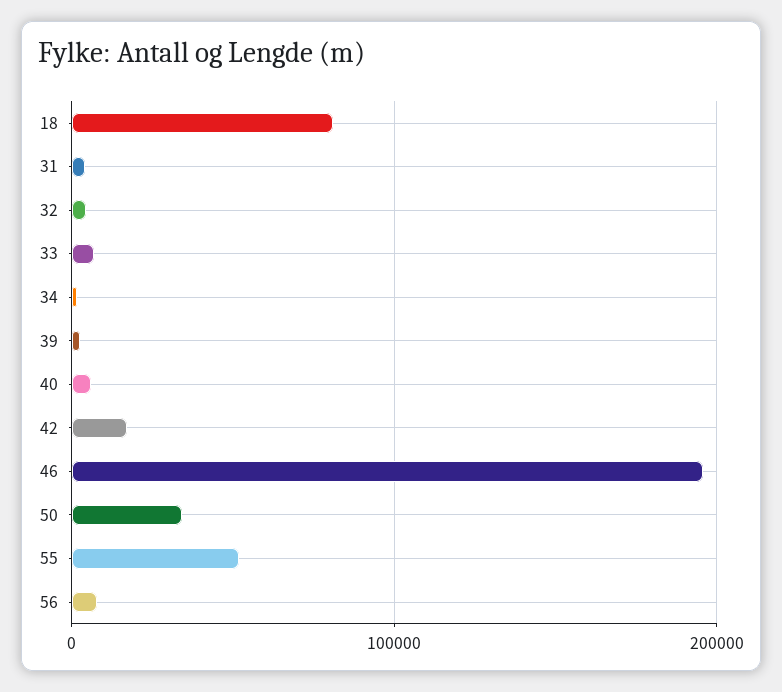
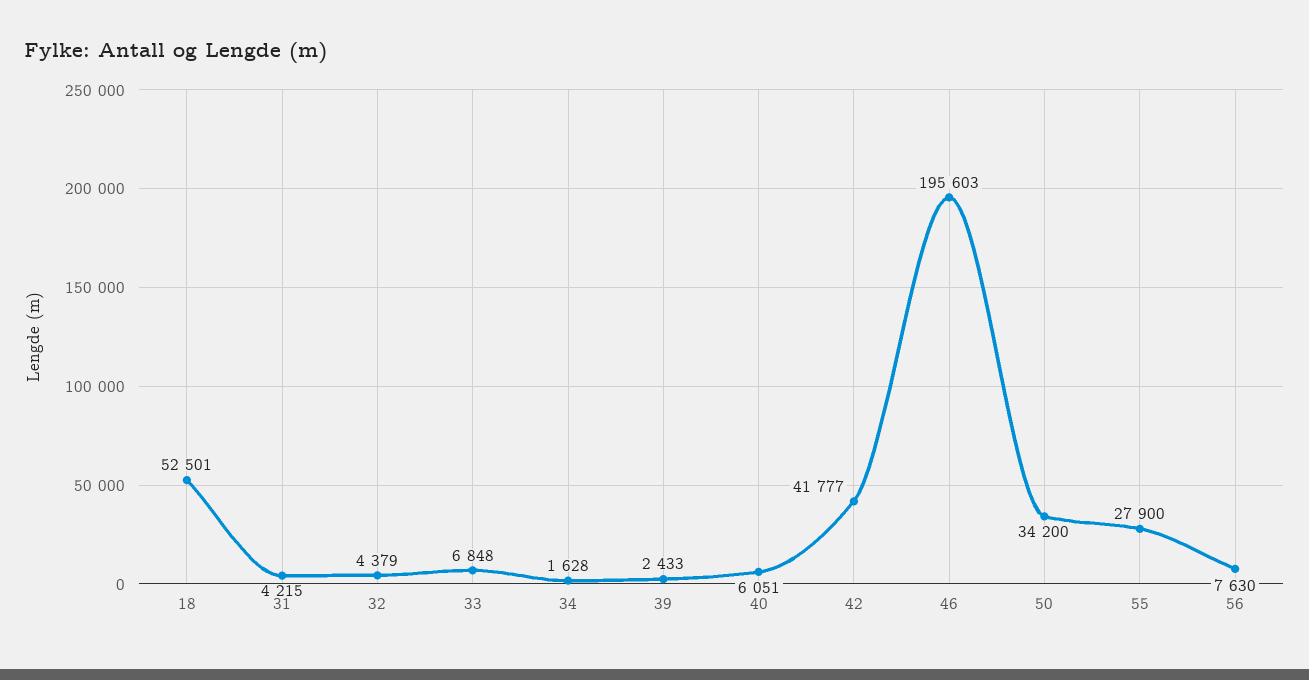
  {
-   "18": 80000,
+   "18": 52501,
    "31": 4215,
    "32": 4379,
    "33": 6848,
    "34": 1628,
    "39": 2433,
    "40": 6051,
-   "42": 20000,
+   "42": 41777,
    "46": 195603,
    "50": 34200,
-   "55": 50000,
+   "55": 27900,
    "56": 7630
  }

